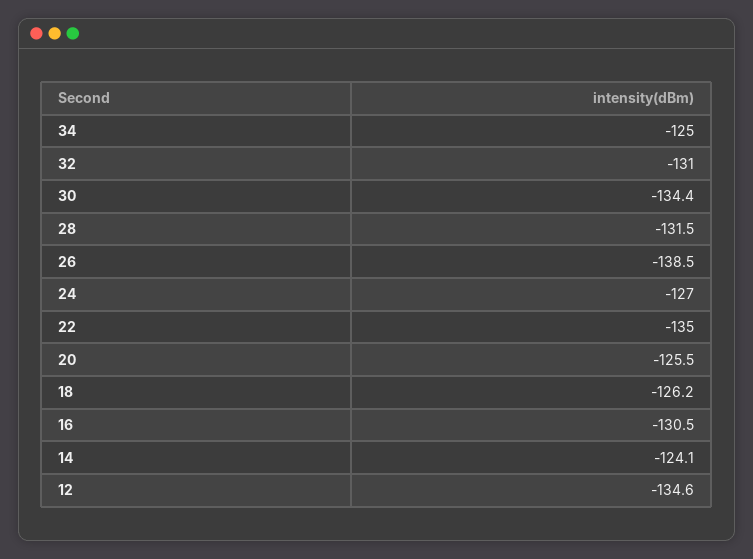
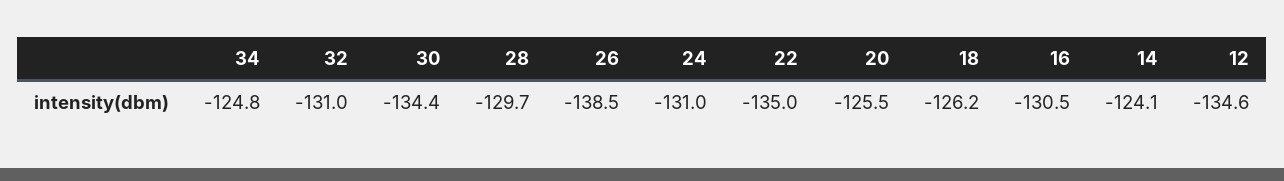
  {
-   "34": -125,
+   "34": -124.8,
    "32": -131,
    "30": -134.4,
-   "28": -131.5,
+   "28": -129.7,
    "26": -138.5,
-   "24": -127,
+   "24": -131,
    "22": -135,
    "20": -125.5,
    "18": -126.2,
    "16": -130.5,
    "14": -124.1,
    "12": -134.6
  }

